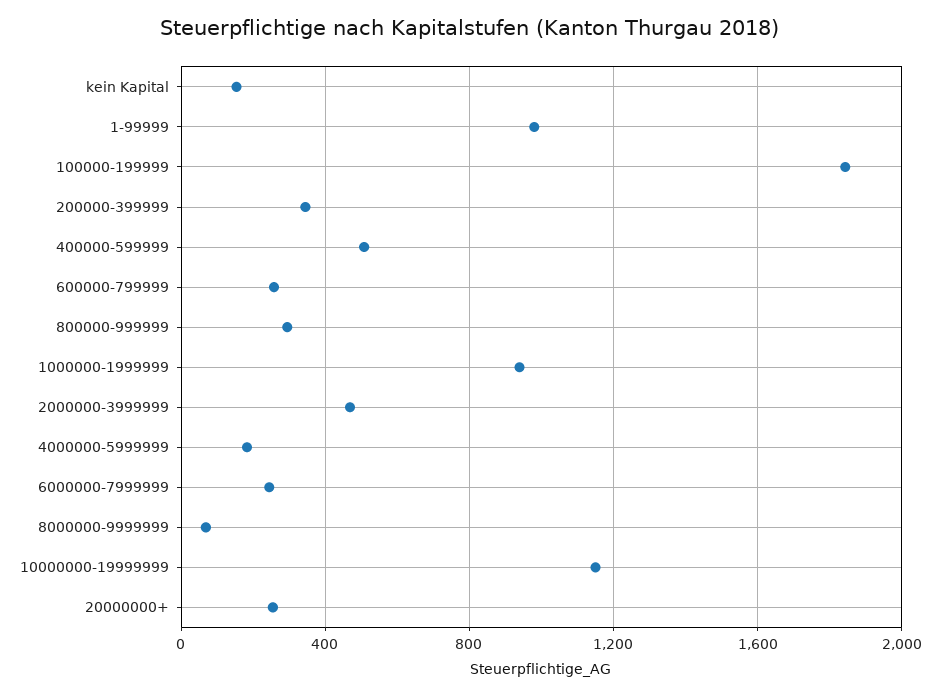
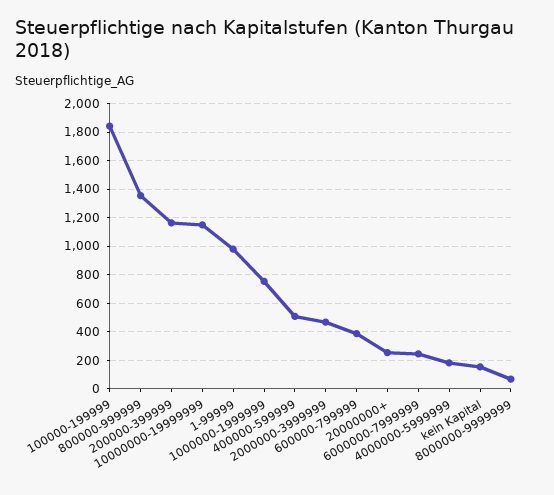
  {
    "kein Kapital": 150,
    "1-99999": 1000,
    "100000-199999": 1850,
-   "200000-399999": 350,
+   "200000-399999": 1150,
    "400000-599999": 500,
-   "600000-799999": 250,
+   "600000-799999": 400,
-   "800000-999999": 300,
+   "800000-999999": 1350,
-   "1000000-1999999": 950,
+   "1000000-1999999": 750,
    "2000000-3999999": 450,
    "4000000-5999999": 200,
    "6000000-7999999": 250,
    "8000000-9999999": 50,
    "10000000-19999999": 1150,
    "20000000+": 250
  }

